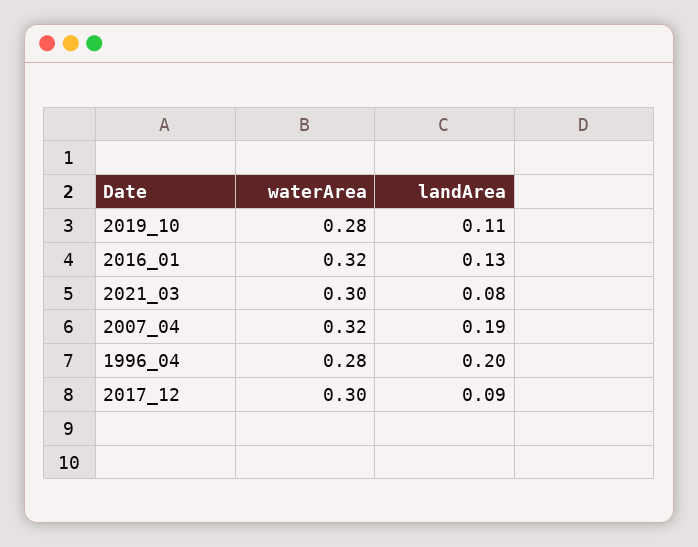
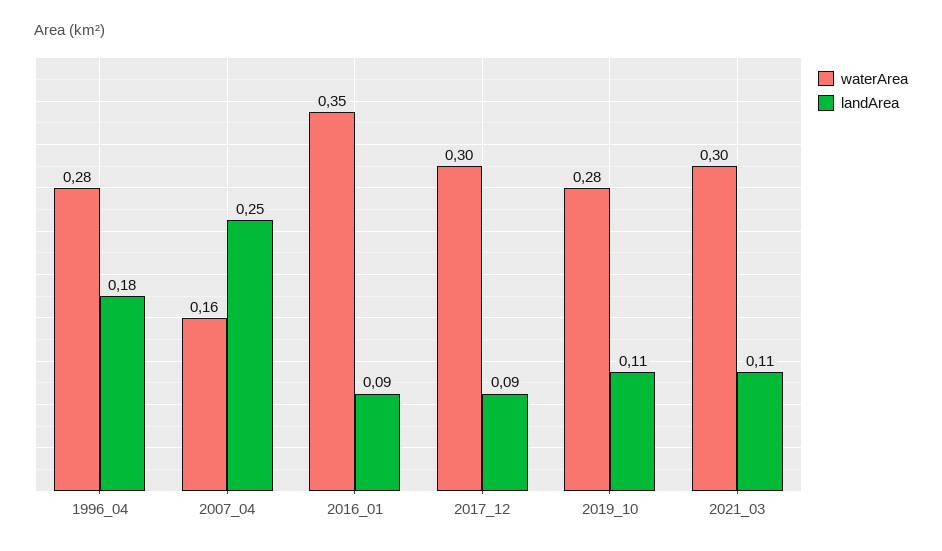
  {
    "waterArea": {
      "2019_10": 0.28,
-     "2016_01": 0.32,
+     "2016_01": 0.35,
      "2021_03": 0.3,
-     "2007_04": 0.32,
+     "2007_04": 0.16,
      "1996_04": 0.28,
      "2017_12": 0.3
    },
    "landArea": {
      "2019_10": 0.11,
-     "2016_01": 0.13,
+     "2016_01": 0.09,
-     "2021_03": 0.08,
+     "2021_03": 0.11,
-     "2007_04": 0.19,
+     "2007_04": 0.25,
-     "1996_04": 0.2,
+     "1996_04": 0.18,
      "2017_12": 0.09
    }
  }

